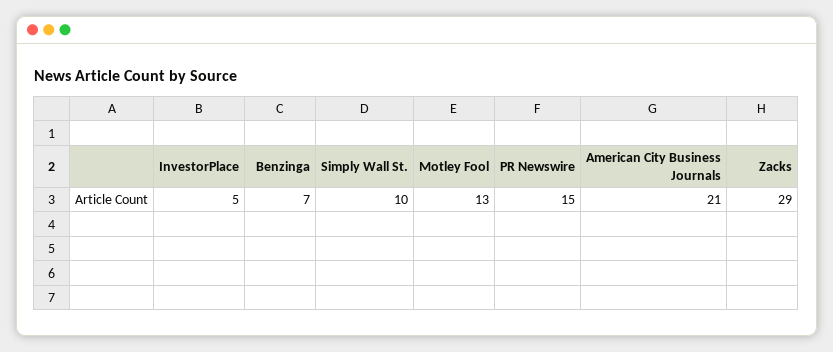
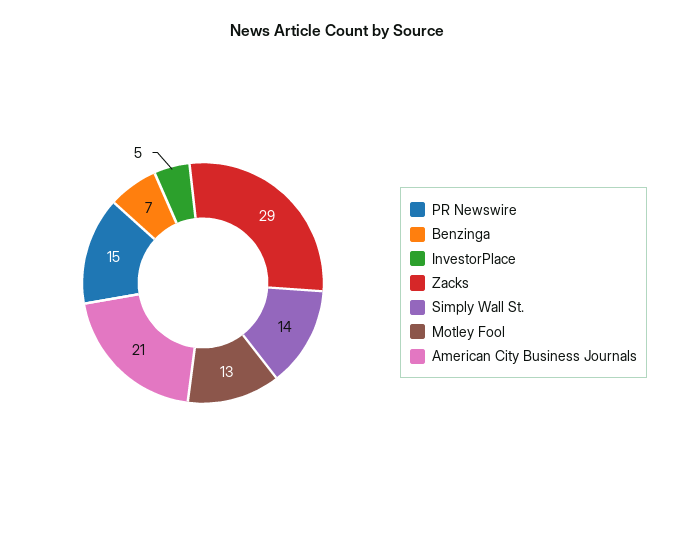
  {
    "InvestorPlace": 5,
    "Benzinga": 7,
-   "Simply Wall St.": 10,
+   "Simply Wall St.": 14,
    "Motley Fool": 13,
    "PR Newswire": 15,
    "American City Business Journals": 21,
    "Zacks": 29
  }

